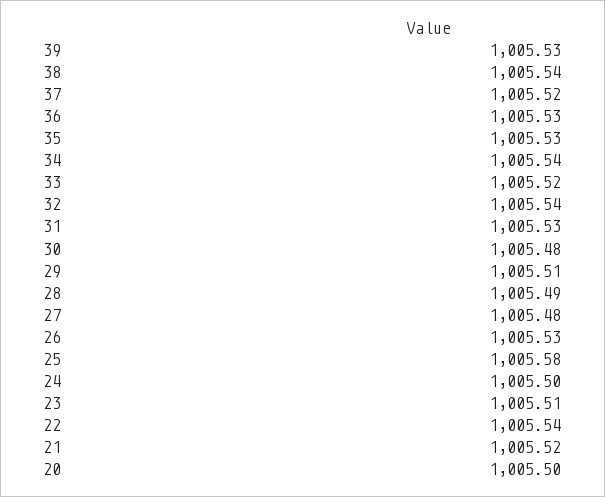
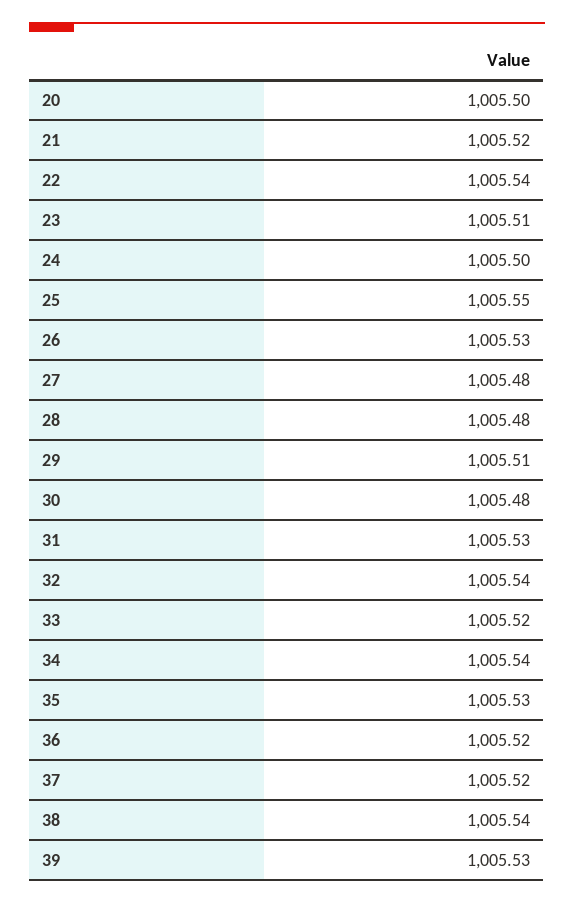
  {
    "39": 1005.53,
    "38": 1005.54,
    "37": 1005.52,
-   "36": 1005.53,
+   "36": 1005.52,
    "35": 1005.53,
    "34": 1005.54,
    "33": 1005.52,
    "32": 1005.54,
    "31": 1005.53,
    "30": 1005.48,
    "29": 1005.51,
-   "28": 1005.49,
+   "28": 1005.48,
    "27": 1005.48,
    "26": 1005.53,
-   "25": 1005.58,
+   "25": 1005.55,
    "24": 1005.5,
    "23": 1005.51,
    "22": 1005.54,
    "21": 1005.52,
    "20": 1005.5
  }

